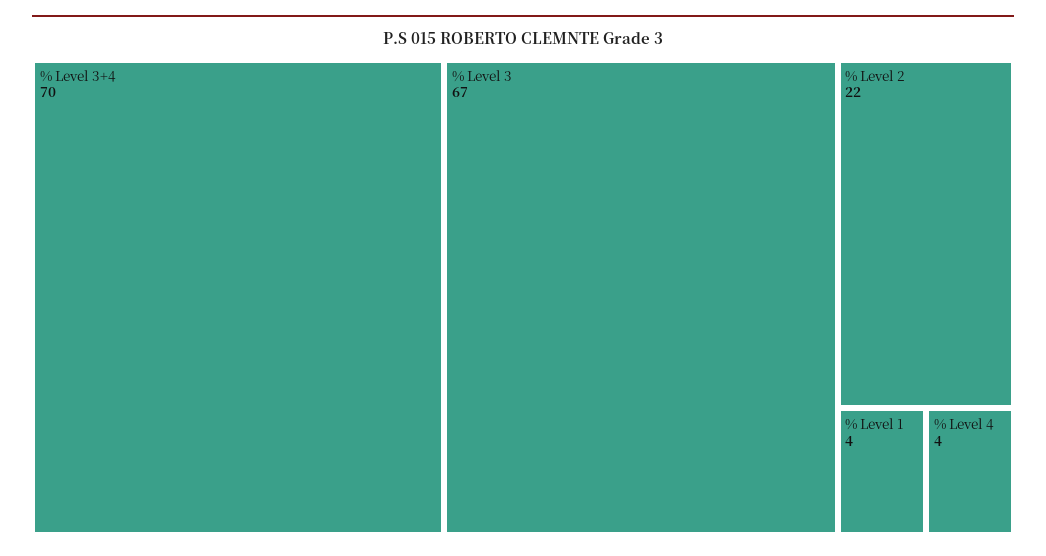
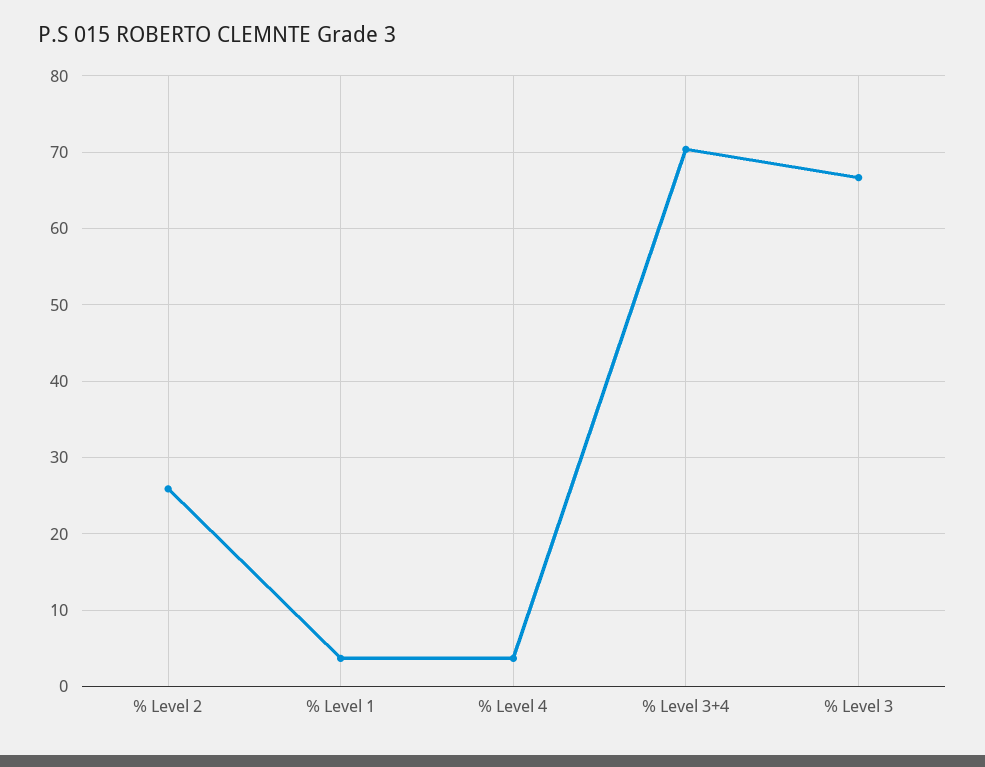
  {
    "% Level 3+4": 70,
    "% Level 3": 67,
-   "% Level 2": 22,
+   "% Level 2": 26,
    "% Level 1": 4,
    "% Level 4": 4
  }

